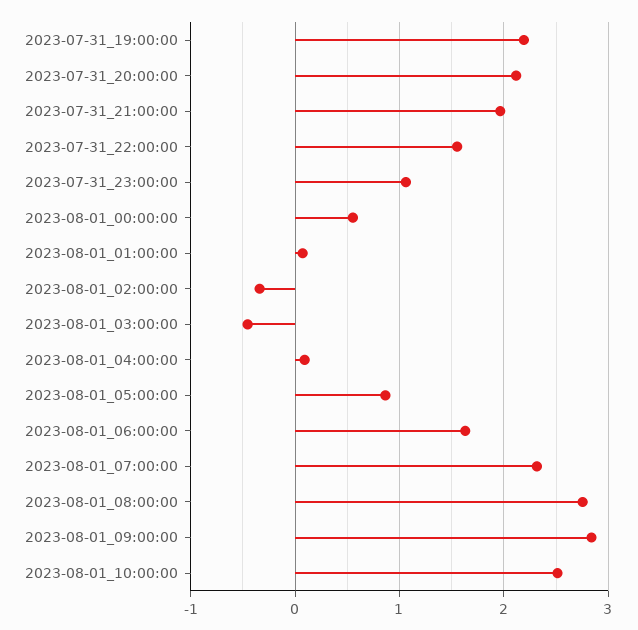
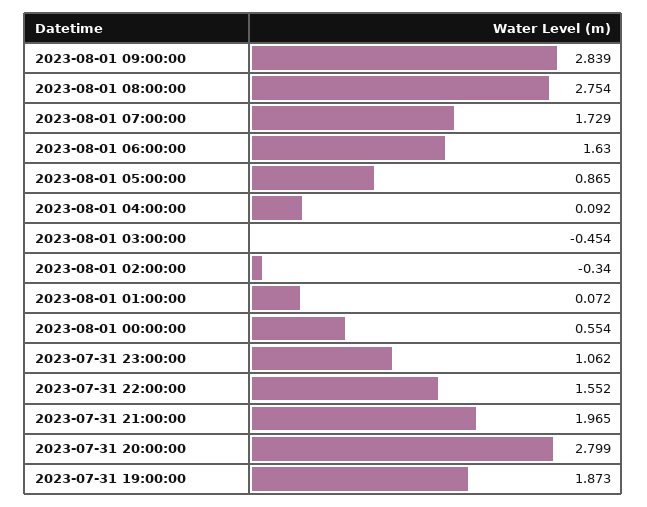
  {
-   "2023-07-31_19:00:00": 2.2,
+   "2023-07-31_19:00:00": 1.873,
-   "2023-07-31_20:00:00": 2.1,
+   "2023-07-31_20:00:00": 2.799,
    "2023-07-31_21:00:00": 1.965,
    "2023-07-31_22:00:00": 1.552,
    "2023-07-31_23:00:00": 1.062,
    "2023-08-01_00:00:00": 0.554,
    "2023-08-01_01:00:00": 0.072,
    "2023-08-01_02:00:00": -0.34,
    "2023-08-01_03:00:00": -0.454,
    "2023-08-01_04:00:00": 0.092,
    "2023-08-01_05:00:00": 0.865,
    "2023-08-01_06:00:00": 1.63,
-   "2023-08-01_07:00:00": 2.3,
+   "2023-08-01_07:00:00": 1.729,
    "2023-08-01_08:00:00": 2.754,
-   "2023-08-01_09:00:00": 2.839,
+   "2023-08-01_09:00:00": 2.839
-   "2023-08-01_10:00:00": 2.5
  }

